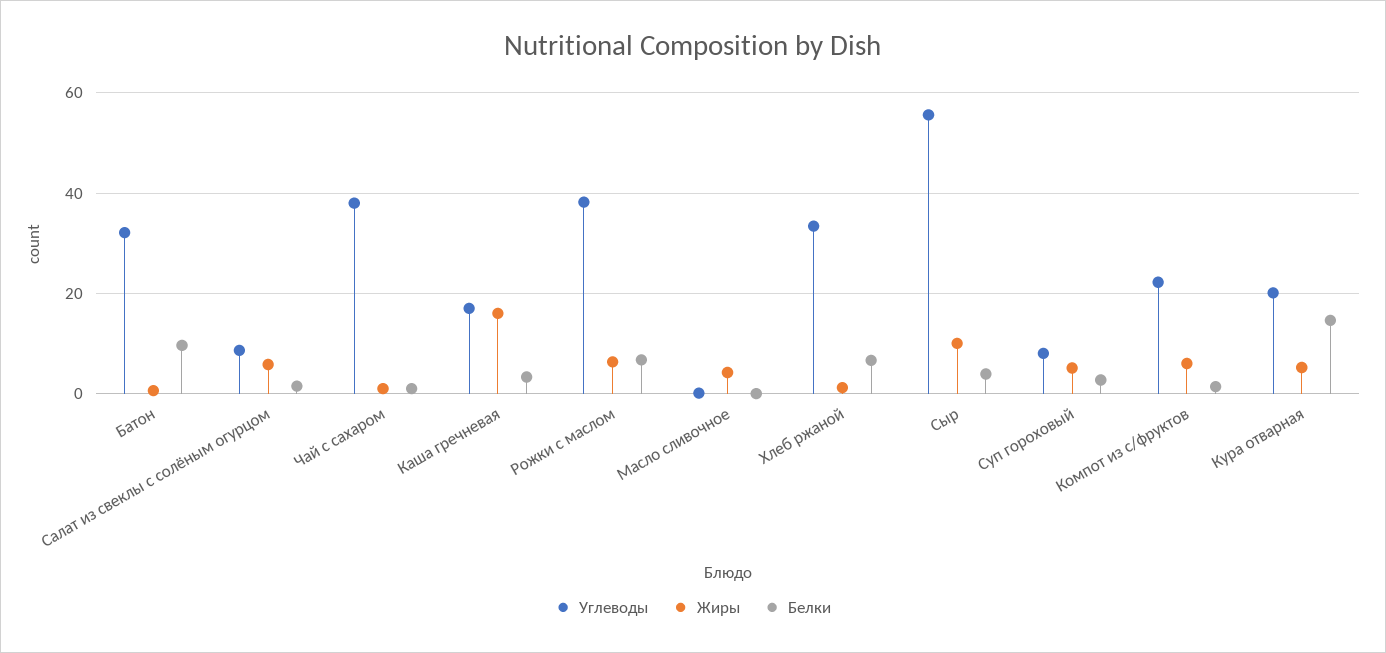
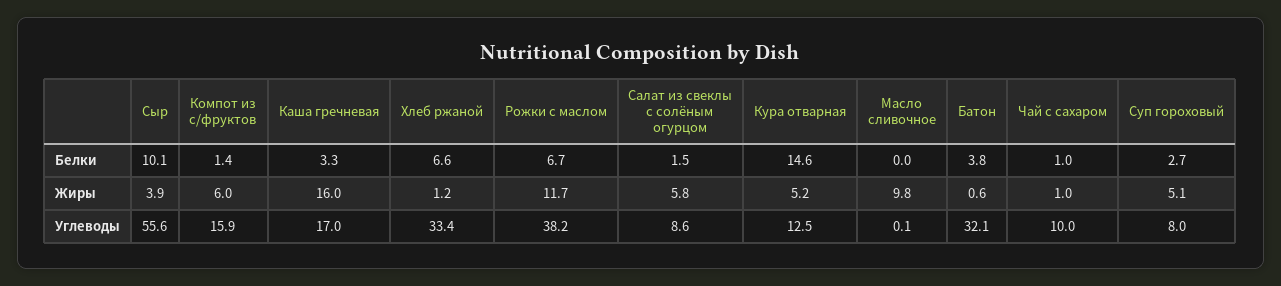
  {
    "Углеводы": {
      "Батон": 32.1,
      "Салат из свеклы с солёным огурцом": 8.6,
-     "Чай с сахаром": 38,
+     "Чай с сахаром": 10,
      "Каша гречневая": 17,
      "Рожки с маслом": 38.2,
      "Масло сливочное": 0.1,
      "Хлеб ржаной": 33.4,
      "Сыр": 55.6,
      "Суп гороховый": 8,
-     "Компот из с/фруктов": 22,
+     "Компот из с/фруктов": 15.9,
-     "Кура отварная": 20
+     "Кура отварная": 12.5
    },
    "Жиры": {
      "Батон": 0.6,
      "Салат из свеклы с солёным огурцом": 5.8,
      "Чай с сахаром": 1,
      "Каша гречневая": 16,
-     "Рожки с маслом": 6,
+     "Рожки с маслом": 11.7,
-     "Масло сливочное": 4,
+     "Масло сливочное": 9.8,
      "Хлеб ржаной": 1.2,
-     "Сыр": 10,
+     "Сыр": 3.9,
      "Суп гороховый": 5.1,
      "Компот из с/фруктов": 6,
      "Кура отварная": 5.2
    },
    "Белки": {
-     "Батон": 10,
+     "Батон": 3.8,
      "Салат из свеклы с солёным огурцом": 1.5,
      "Чай с сахаром": 1,
      "Каша гречневая": 3.3,
      "Рожки с маслом": 6.7,
      "Масло сливочное": 0,
      "Хлеб ржаной": 6.6,
-     "Сыр": 4,
+     "Сыр": 10.1,
      "Суп гороховый": 2.7,
      "Компот из с/фруктов": 1.4,
      "Кура отварная": 14.6
    }
  }

